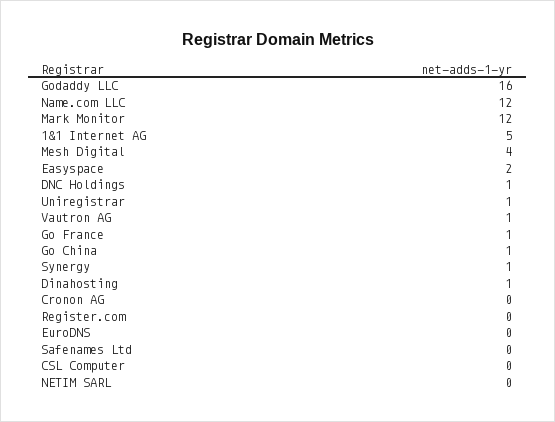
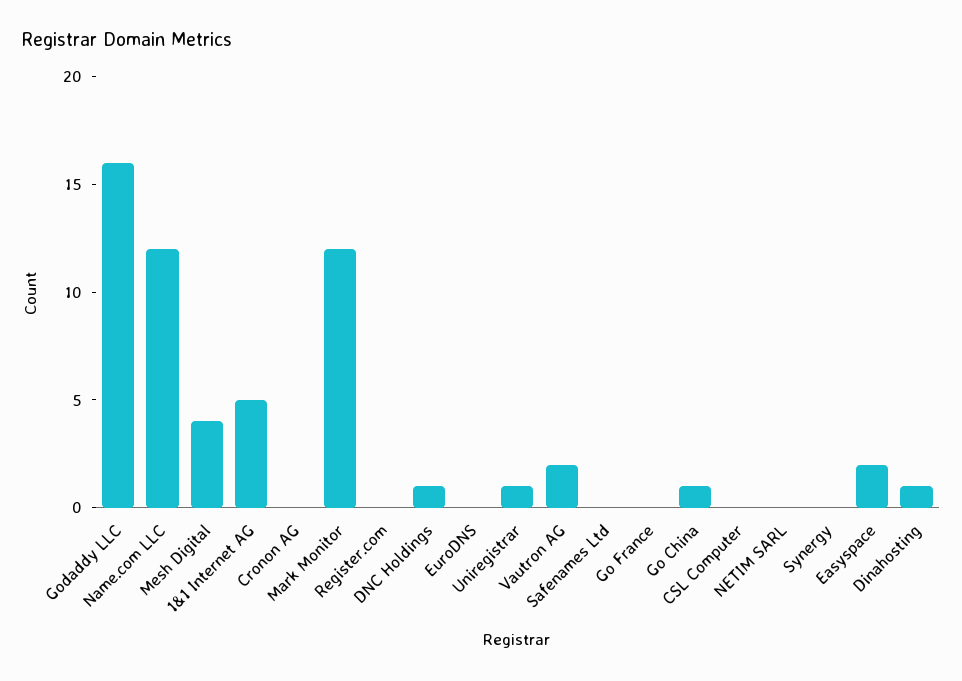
  {
    "Godaddy LLC": 16,
    "Name.com LLC": 12,
    "Mark Monitor": 12,
    "1&1 Internet AG": 5,
    "Mesh Digital": 4,
    "Easyspace": 2,
    "DNC Holdings": 1,
    "Uniregistrar": 1,
-   "Vautron AG": 1,
+   "Vautron AG": 2,
-   "Go France": 1,
+   "Go France": 0,
    "Go China": 1,
-   "Synergy": 1,
+   "Synergy": 0,
    "Dinahosting": 1,
    "Cronon AG": 0,
    "Register.com": 0,
    "EuroDNS": 0,
    "Safenames Ltd": 0,
    "CSL Computer": 0,
    "NETIM SARL": 0
  }

